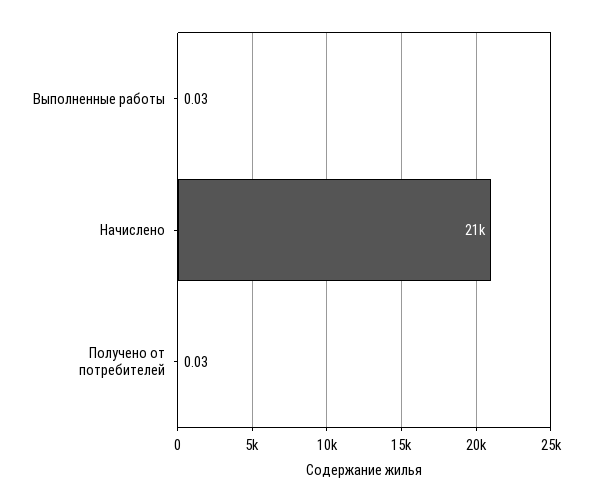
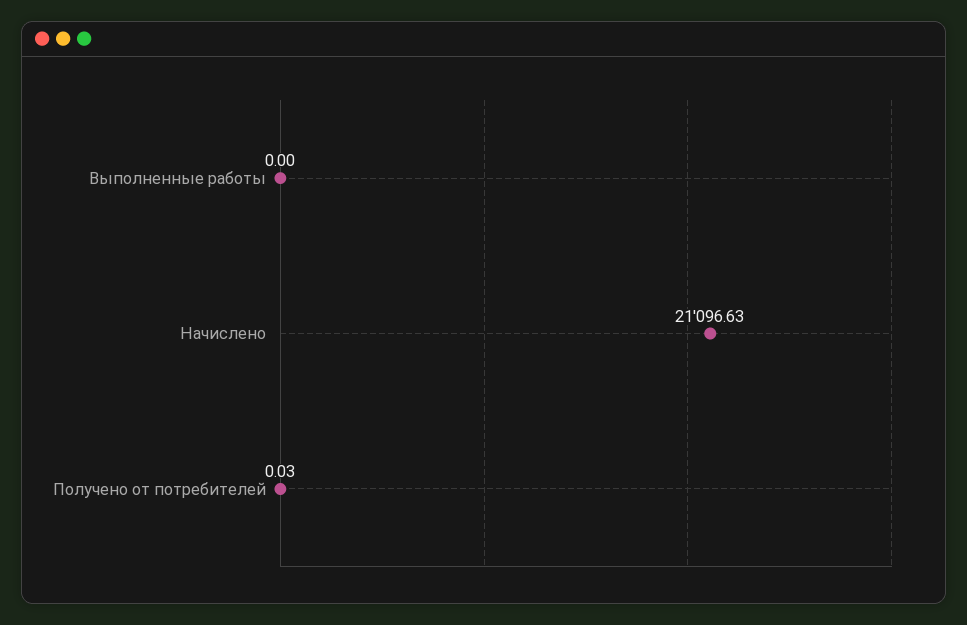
  {
-   "Выполненные работы": 0.03,
+   "Выполненные работы": 0,
    "Начислено": 21096.63,
    "Получено от потребителей": 0.03
  }

